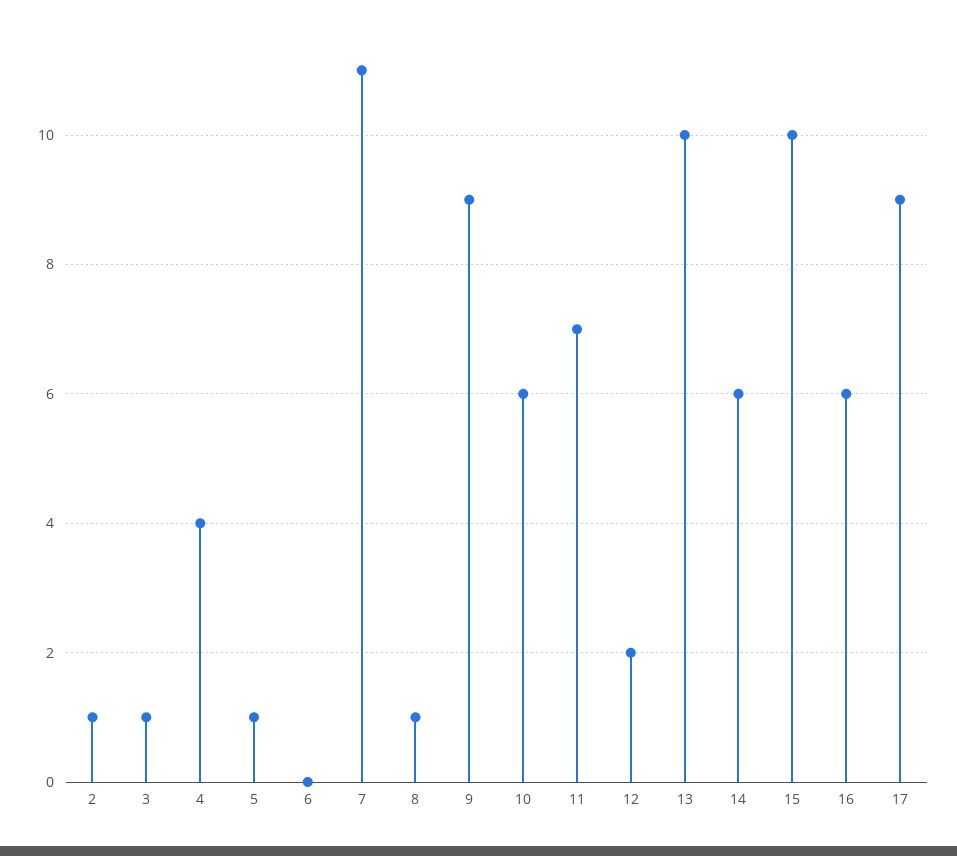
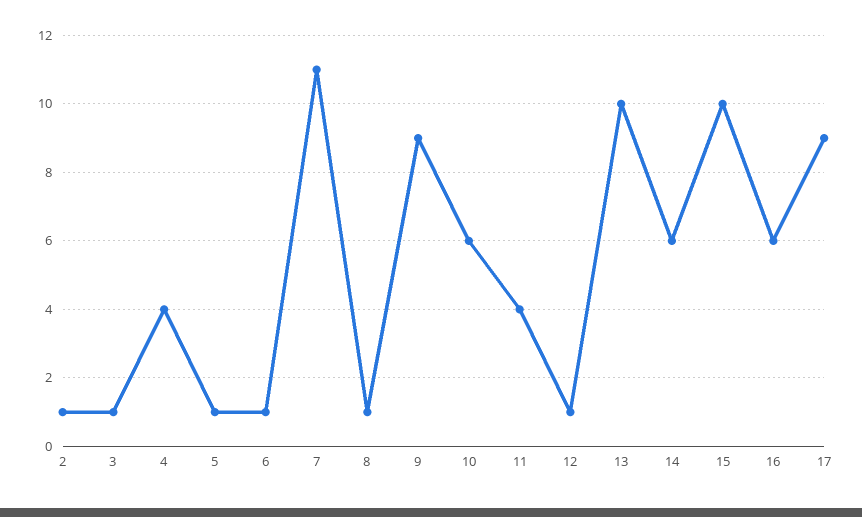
  {
    "2": 1,
    "3": 1,
    "4": 4,
    "5": 1,
-   "6": 0,
+   "6": 1,
    "7": 11,
    "8": 1,
    "9": 9,
    "10": 6,
-   "11": 7,
+   "11": 4,
-   "12": 2,
+   "12": 1,
    "13": 10,
    "14": 6,
    "15": 10,
    "16": 6,
    "17": 9
  }

